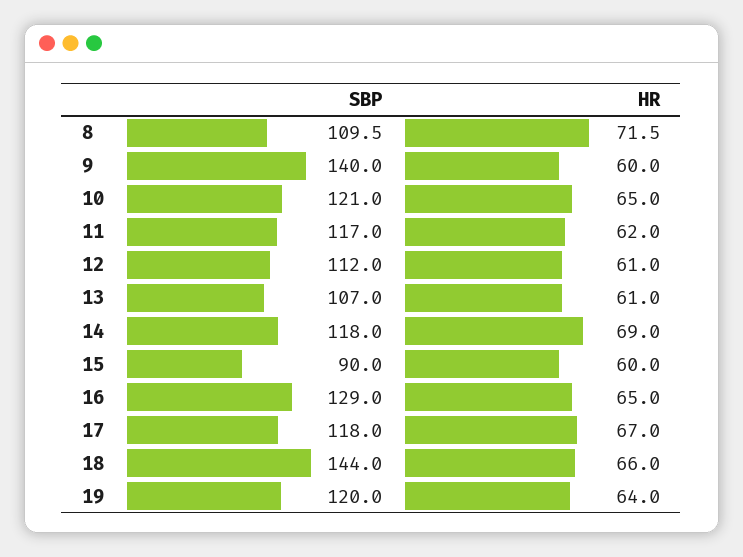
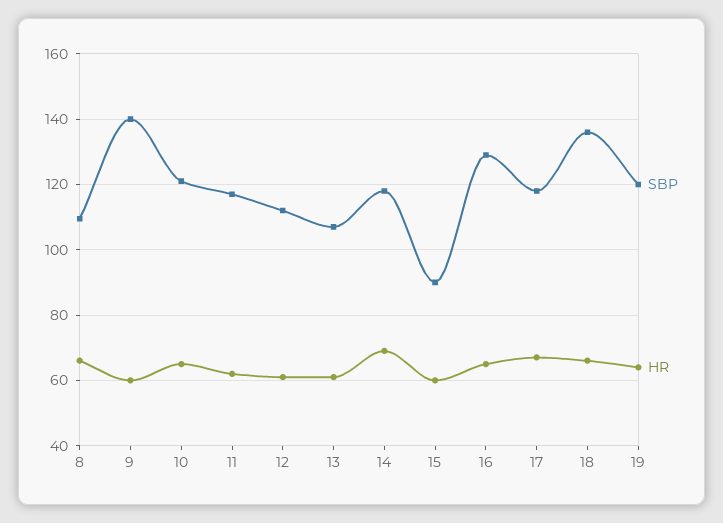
  {
    "SBP": {
      "8": 109.5,
      "9": 140,
      "10": 121,
      "11": 117,
      "12": 112,
      "13": 107,
      "14": 118,
      "15": 90,
      "16": 129,
      "17": 118,
-     "18": 144,
+     "18": 136,
      "19": 120
    },
    "HR": {
-     "8": 71.5,
+     "8": 66,
      "9": 60,
      "10": 65,
      "11": 62,
      "12": 61,
      "13": 61,
      "14": 69,
      "15": 60,
      "16": 65,
      "17": 67,
      "18": 66,
      "19": 64
    }
  }

